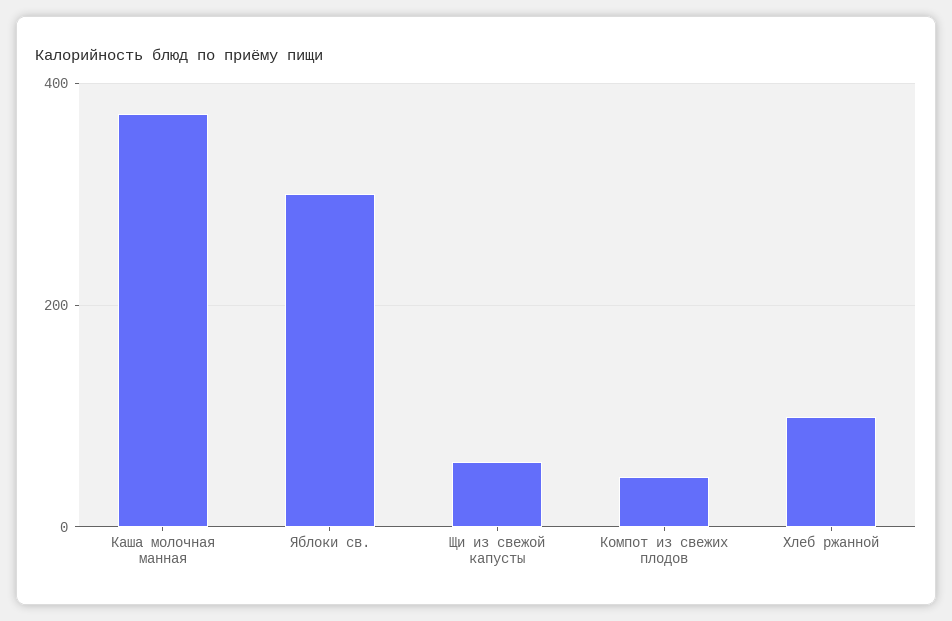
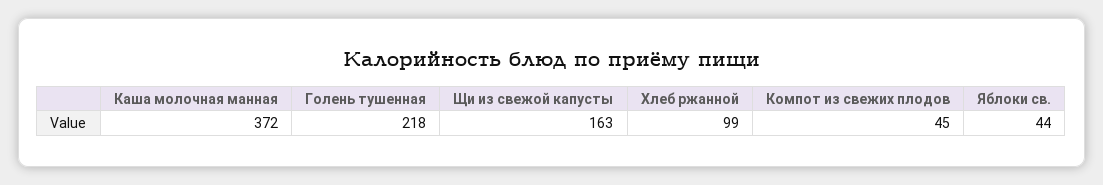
  {
    "Каша молочная манная": 372,
-   "Яблоки св.": 300,
+   "Яблоки св.": 44,
-   "Щи из свежой капусты": 60,
+   "Щи из свежой капусты": 163,
    "Компот из свежих плодов": 45,
-   "Хлеб ржанной": 99
+   "Хлеб ржанной": 99,
+   "Голень тушенная": 218
  }

